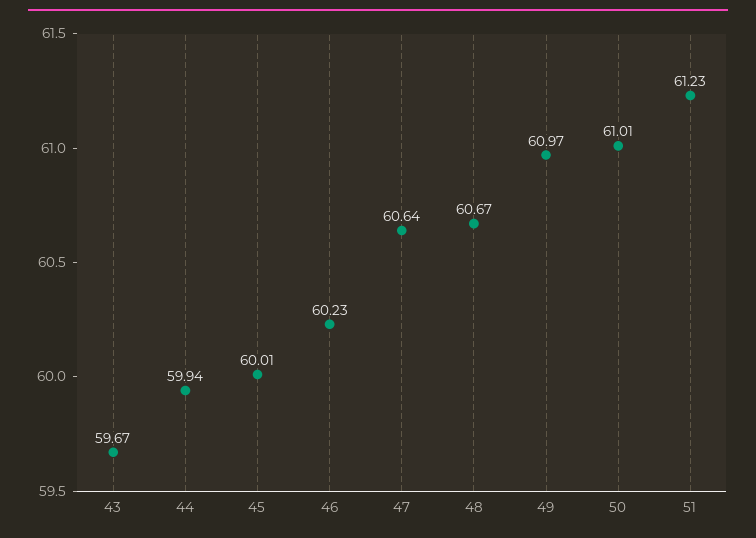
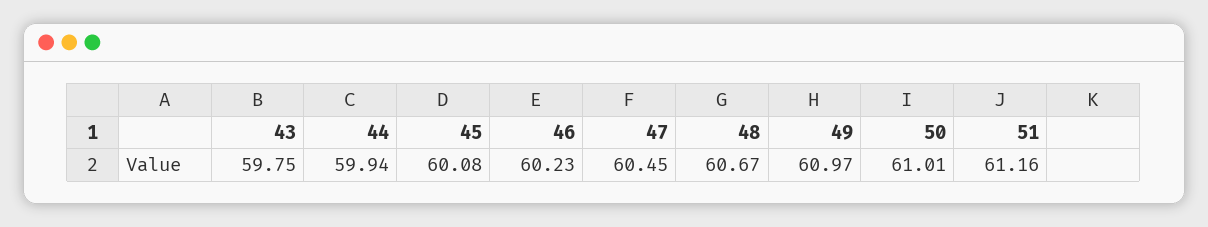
  {
-   "43": 59.67,
+   "43": 59.75,
    "44": 59.94,
-   "45": 60.01,
+   "45": 60.08,
    "46": 60.23,
-   "47": 60.64,
+   "47": 60.45,
    "48": 60.67,
    "49": 60.97,
    "50": 61.01,
-   "51": 61.23
+   "51": 61.16
  }

